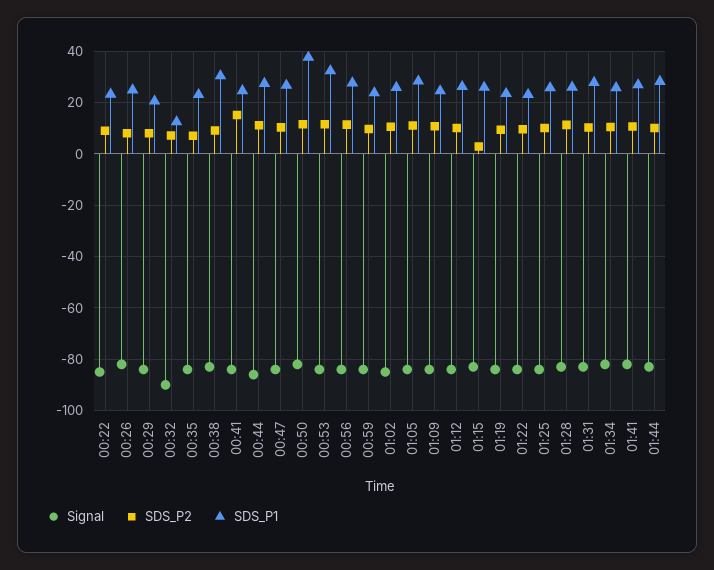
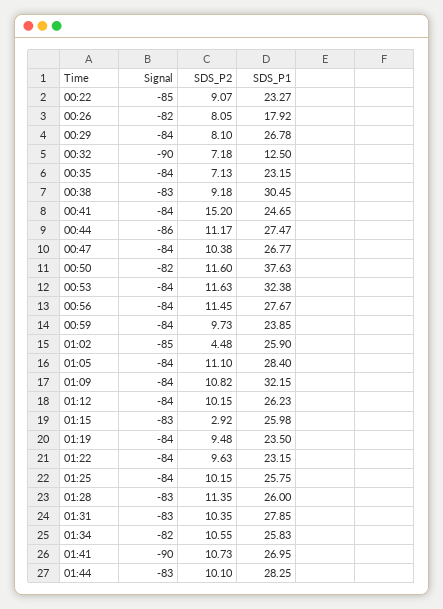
  {
    "Signal": {
      "00:22": -85,
      "00:26": -82,
      "00:29": -84,
      "00:32": -90,
      "00:35": -84,
      "00:38": -83,
      "00:41": -84,
      "00:44": -86,
      "00:47": -84,
      "00:50": -82,
      "00:53": -84,
      "00:56": -84,
      "00:59": -84,
      "01:02": -85,
      "01:05": -84,
      "01:09": -84,
      "01:12": -84,
      "01:15": -83,
      "01:19": -84,
      "01:22": -84,
      "01:25": -84,
      "01:28": -83,
      "01:31": -83,
      "01:34": -82,
-     "01:41": -82.5,
+     "01:41": -90,
      "01:44": -83
    },
    "SDS_P2": {
      "00:22": 9.07,
      "00:26": 8.05,
      "00:29": 8.1,
      "00:32": 7.18,
      "00:35": 7.13,
      "00:38": 9.18,
      "00:41": 15.2,
      "00:44": 11.17,
      "00:47": 10.38,
      "00:50": 11.6,
      "00:53": 11.63,
      "00:56": 11.45,
      "00:59": 9.73,
-     "01:02": 10,
+     "01:02": 4.48,
      "01:05": 11.1,
      "01:09": 10.82,
      "01:12": 10.15,
      "01:15": 2.92,
      "01:19": 9.48,
      "01:22": 9.63,
      "01:25": 10.15,
      "01:28": 11.35,
      "01:31": 10.35,
      "01:34": 10.55,
      "01:41": 10.73,
      "01:44": 10.1
    },
    "SDS_P1": {
      "00:22": 23.27,
-     "00:26": 25,
+     "00:26": 17.92,
-     "00:29": 20,
+     "00:29": 26.78,
      "00:32": 12.5,
      "00:35": 23.15,
      "00:38": 30.45,
      "00:41": 24.65,
      "00:44": 27.47,
      "00:47": 26.77,
      "00:50": 37.63,
      "00:53": 32.38,
      "00:56": 27.67,
      "00:59": 23.85,
      "01:02": 25.9,
      "01:05": 28.4,
-     "01:09": 25,
+     "01:09": 32.15,
      "01:12": 26.23,
      "01:15": 25.98,
      "01:19": 23.5,
      "01:22": 23.15,
      "01:25": 25.75,
      "01:28": 26,
      "01:31": 27.85,
      "01:34": 25.83,
      "01:41": 26.95,
      "01:44": 28.25
    }
  }

